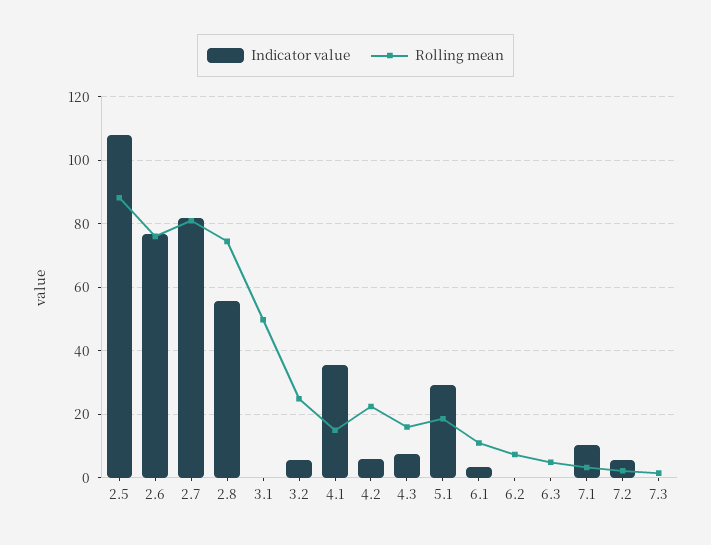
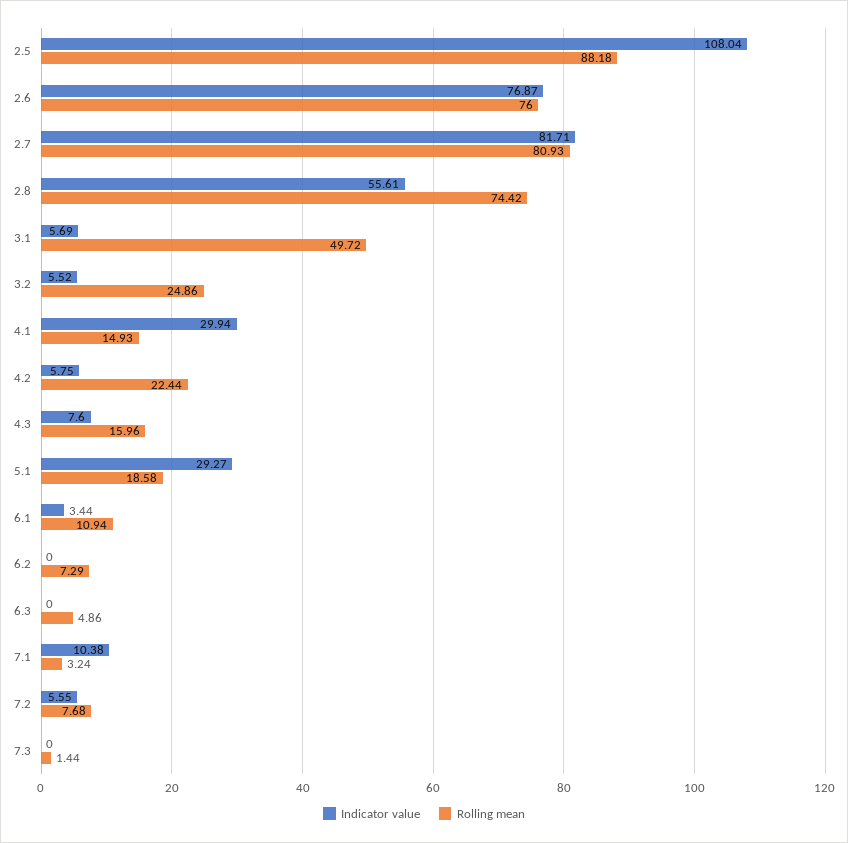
  {
    "Indicator value": {
      "2.5": 108.04,
      "2.6": 76.87,
      "2.7": 81.71,
      "2.8": 55.61,
-     "3.1": 0,
+     "3.1": 5.69,
      "3.2": 5.52,
-     "4.1": 36,
+     "4.1": 29.94,
      "4.2": 5.75,
      "4.3": 7.6,
      "5.1": 29.27,
      "6.1": 3.44,
      "6.2": 0,
      "6.3": 0,
      "7.1": 10.38,
      "7.2": 5.55,
      "7.3": 0
    },
    "Rolling mean": {
      "2.5": 88.18,
      "2.6": 76,
      "2.7": 80.93,
      "2.8": 74.42,
      "3.1": 49.72,
      "3.2": 24.86,
      "4.1": 14.93,
      "4.2": 22.44,
      "4.3": 15.96,
      "5.1": 18.58,
      "6.1": 10.94,
      "6.2": 7.29,
      "6.3": 4.86,
      "7.1": 3.24,
-     "7.2": 2,
+     "7.2": 7.68,
      "7.3": 1.44
    }
  }

